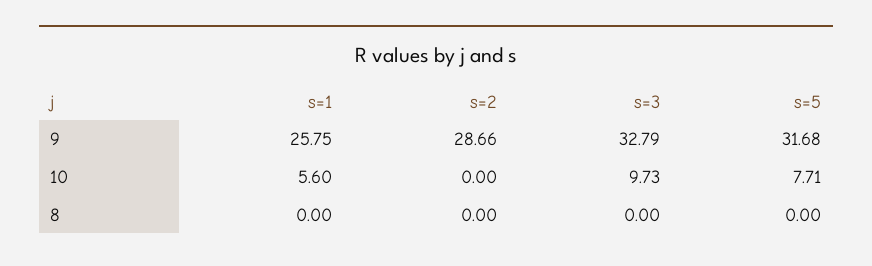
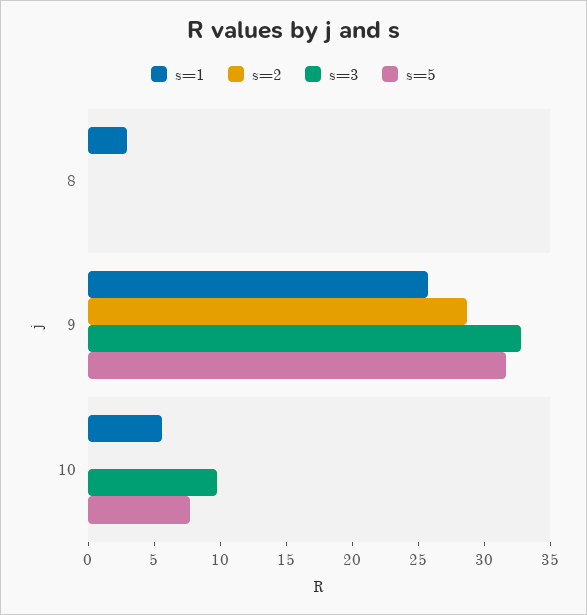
  {
    "s=1": {
      "9": 25.75,
      "10": 5.6,
-     "8": 0
+     "8": 3
    },
    "s=2": {
      "9": 28.66,
      "10": 0,
      "8": 0
    },
    "s=3": {
      "9": 32.79,
      "10": 9.73,
      "8": 0
    },
    "s=5": {
      "9": 31.68,
      "10": 7.71,
      "8": 0
    }
  }

